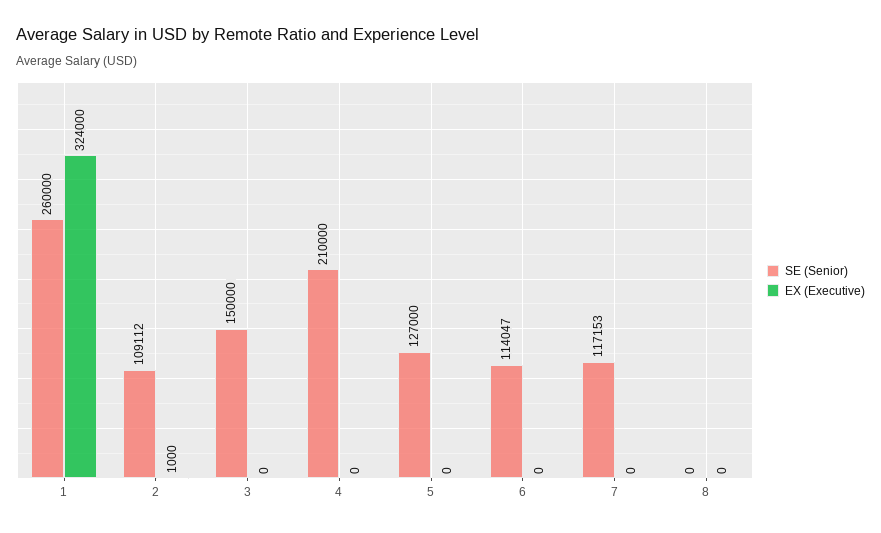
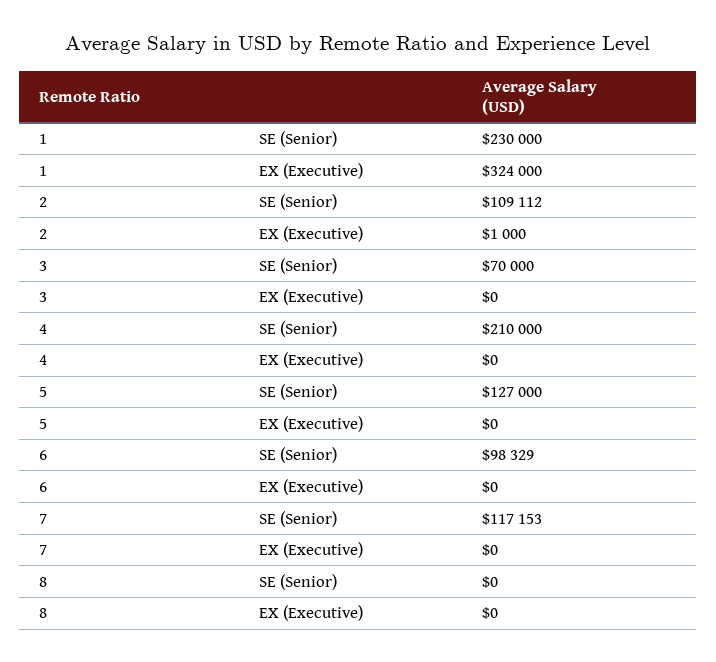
  {
    "SE (Senior)": {
-     "1": 260000,
+     "1": 230000,
      "2": 109112,
-     "3": 150000,
+     "3": 70000,
      "4": 210000,
      "5": 127000,
-     "6": 114047,
+     "6": 98329,
      "7": 117153,
      "8": 0
    },
    "EX (Executive)": {
      "1": 324000,
      "2": 1000,
      "3": 0,
      "4": 0,
      "5": 0,
      "6": 0,
      "7": 0,
      "8": 0
    }
  }

